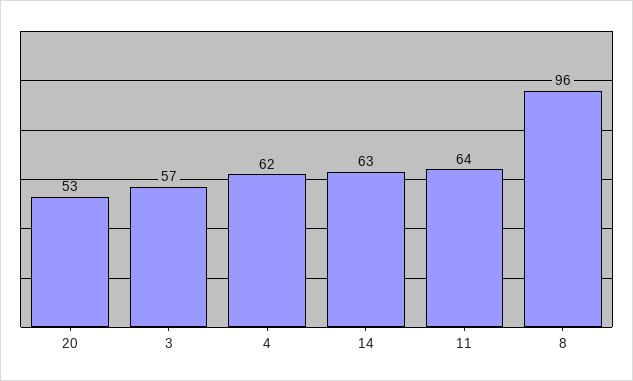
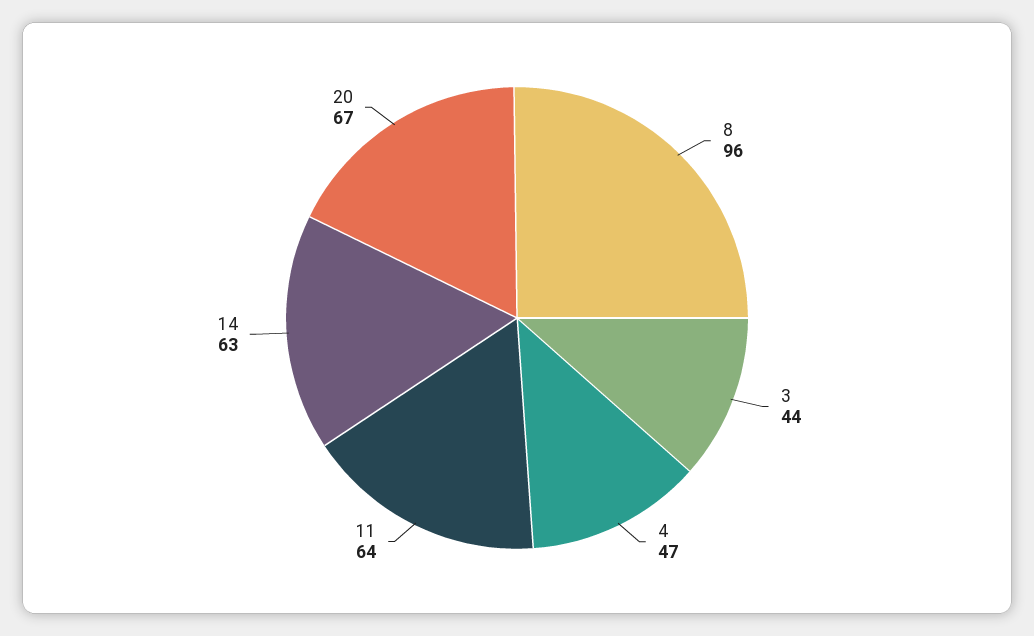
  {
-   "20": 53,
+   "20": 67,
-   "3": 57,
+   "3": 44,
-   "4": 62,
+   "4": 47,
    "14": 63,
    "11": 64,
    "8": 96
  }

